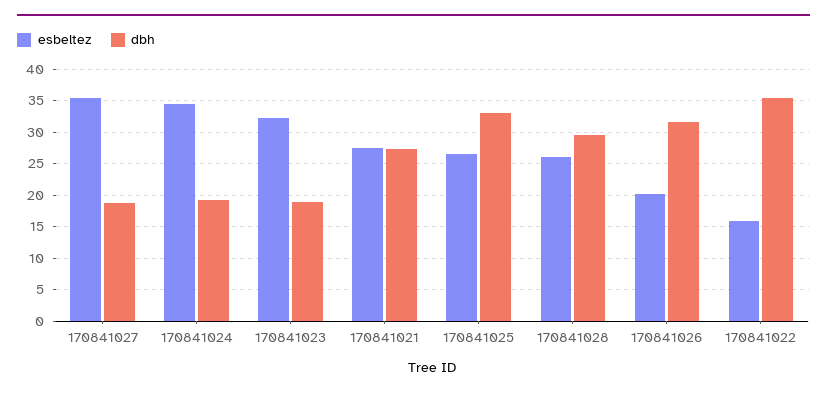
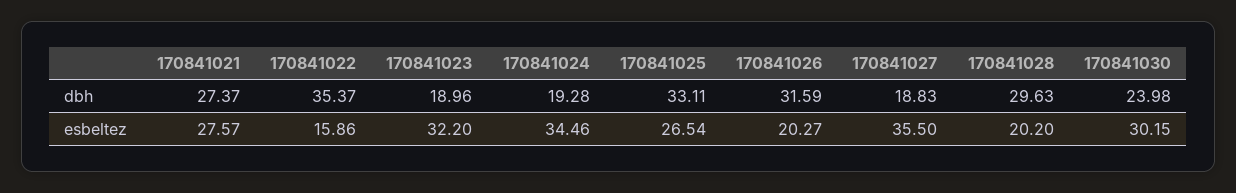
  {
    "esbeltez": {
      "170841027": 35.5,
      "170841024": 34.46,
      "170841023": 32.2,
      "170841021": 27.57,
      "170841025": 26.54,
-     "170841028": 26,
+     "170841028": 20.2,
      "170841026": 20.27,
-     "170841022": 15.86
+     "170841022": 15.86,
+     "170841030": 30.15
    },
    "dbh": {
      "170841027": 18.83,
      "170841024": 19.28,
      "170841023": 18.96,
      "170841021": 27.37,
      "170841025": 33.11,
      "170841028": 29.63,
      "170841026": 31.59,
-     "170841022": 35.37
+     "170841022": 35.37,
+     "170841030": 23.98
    }
  }

